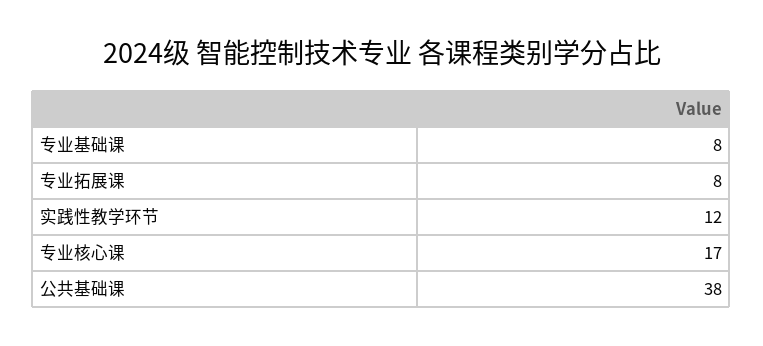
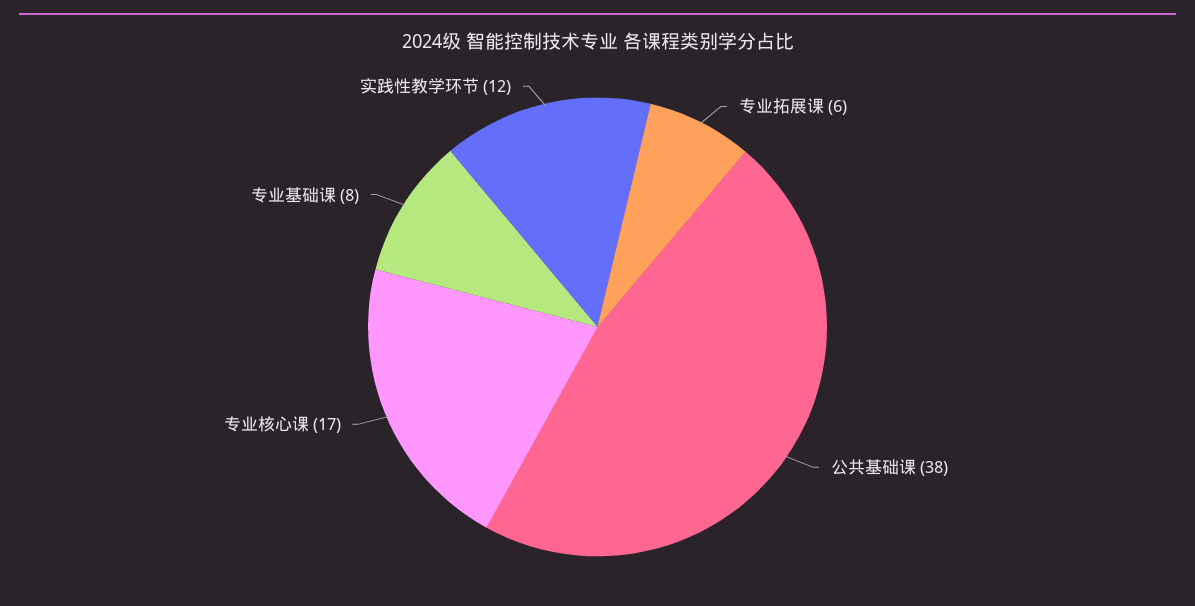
  {
    "专业基础课": 8,
-   "专业拓展课": 8,
+   "专业拓展课": 6,
    "实践性教学环节": 12,
    "专业核心课": 17,
    "公共基础课": 38
  }

